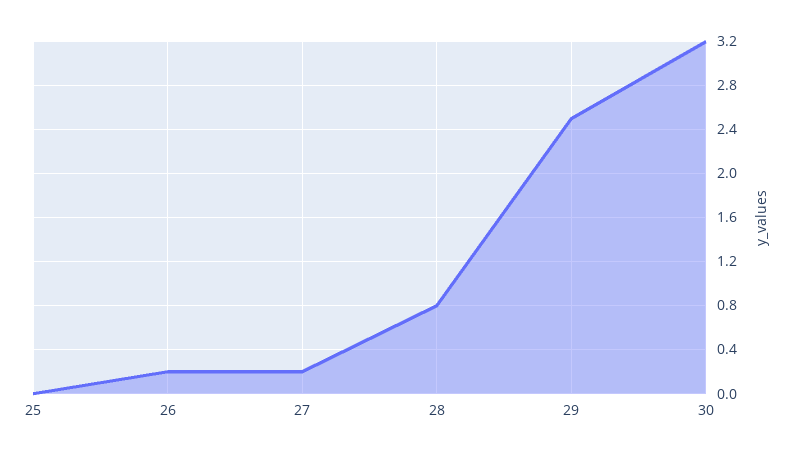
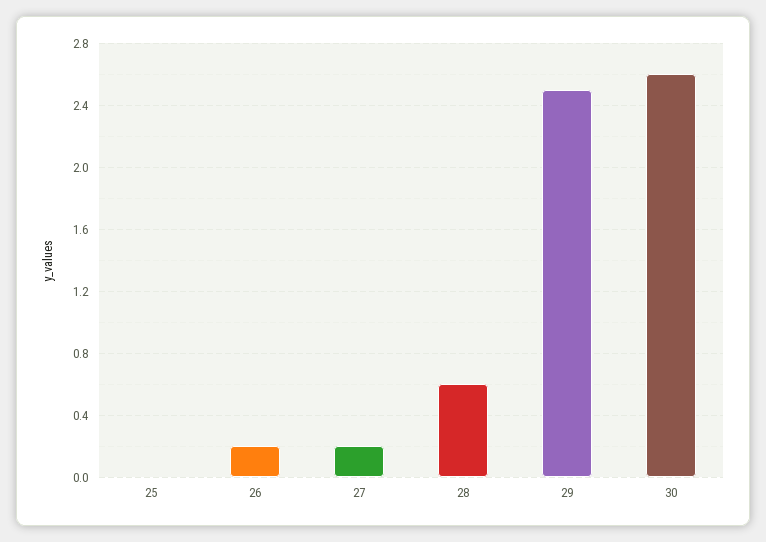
  {
    "25": 0,
    "26": 0.2,
    "27": 0.2,
-   "28": 0.8,
+   "28": 0.6,
    "29": 2.5,
-   "30": 3.2
+   "30": 2.6
  }

